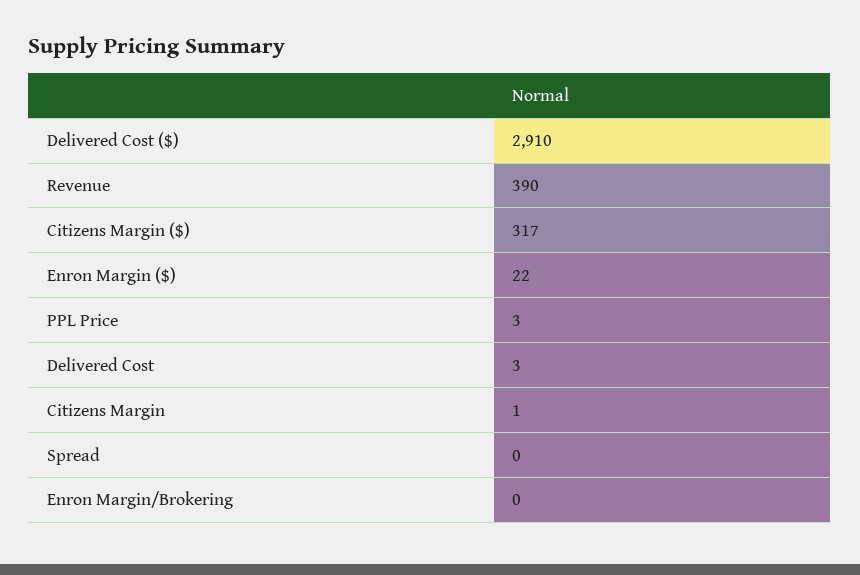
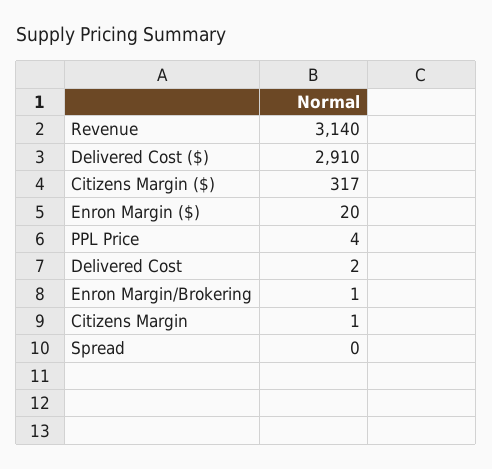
  {
    "Delivered Cost ($)": 2910,
-   "Revenue": 390,
+   "Revenue": 3140,
    "Citizens Margin ($)": 317,
-   "Enron Margin ($)": 22,
+   "Enron Margin ($)": 20,
-   "PPL Price": 3,
+   "PPL Price": 4,
-   "Delivered Cost": 3,
+   "Delivered Cost": 2,
    "Citizens Margin": 1,
    "Spread": 0,
-   "Enron Margin/Brokering": 0
+   "Enron Margin/Brokering": 1
  }

